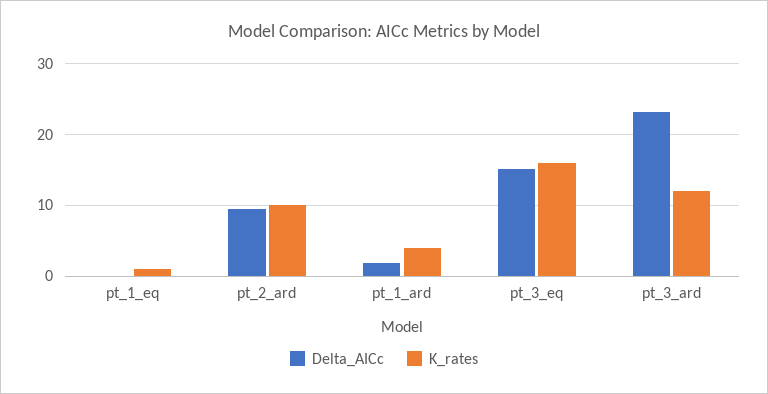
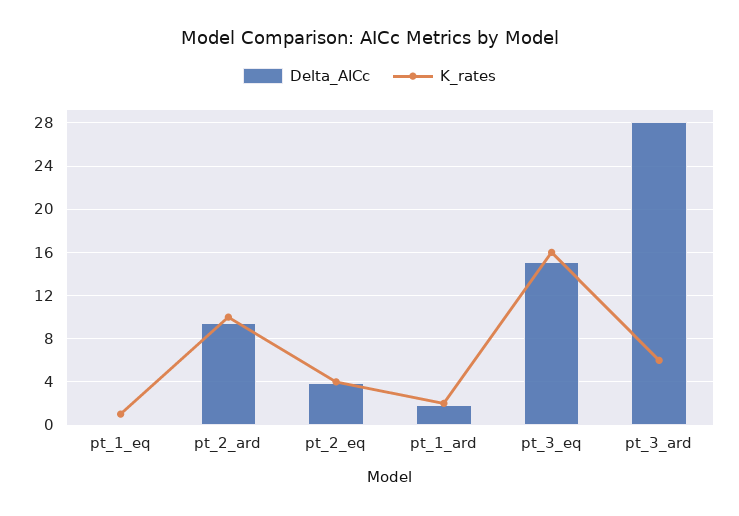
  {
    "Delta_AICc": {
      "pt_1_eq": 0,
      "pt_2_ard": 9,
      "pt_1_ard": 2,
      "pt_3_eq": 15,
-     "pt_3_ard": 23
+     "pt_3_ard": 28,
+     "pt_2_eq": 4
    },
    "K_rates": {
      "pt_1_eq": 1,
      "pt_2_ard": 10,
-     "pt_1_ard": 4,
+     "pt_1_ard": 2,
      "pt_3_eq": 16,
-     "pt_3_ard": 12
+     "pt_3_ard": 6,
+     "pt_2_eq": 4
    }
  }

